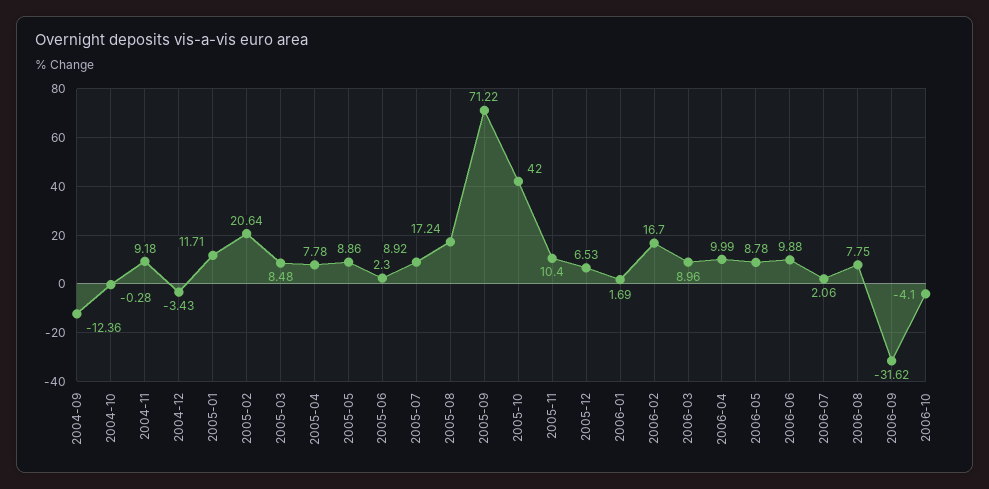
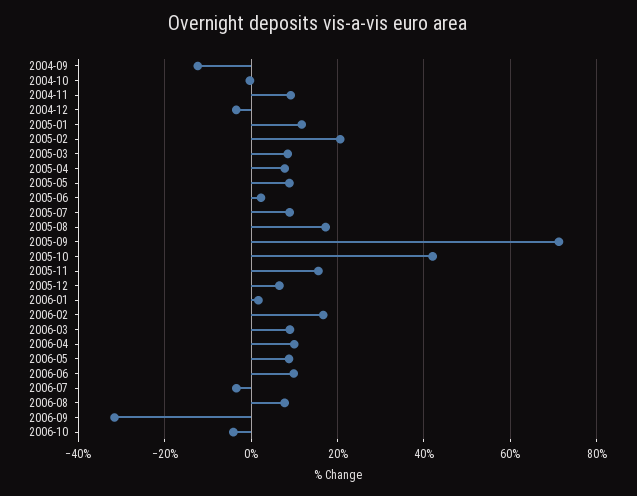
  {
    "2004-09": -12.36,
    "2004-10": -0.28,
    "2004-11": 9.18,
    "2004-12": -3.43,
    "2005-01": 11.71,
    "2005-02": 20.64,
    "2005-03": 8.48,
    "2005-04": 7.78,
    "2005-05": 8.86,
    "2005-06": 2.3,
    "2005-07": 8.92,
    "2005-08": 17.24,
    "2005-09": 71.22,
    "2005-10": 42,
-   "2005-11": 10.4,
+   "2005-11": 16,
    "2005-12": 6.53,
    "2006-01": 1.69,
    "2006-02": 16.7,
    "2006-03": 8.96,
    "2006-04": 9.99,
    "2006-05": 8.78,
    "2006-06": 9.88,
-   "2006-07": 2.06,
+   "2006-07": -4,
    "2006-08": 7.75,
    "2006-09": -31.62,
    "2006-10": -4.1
  }

